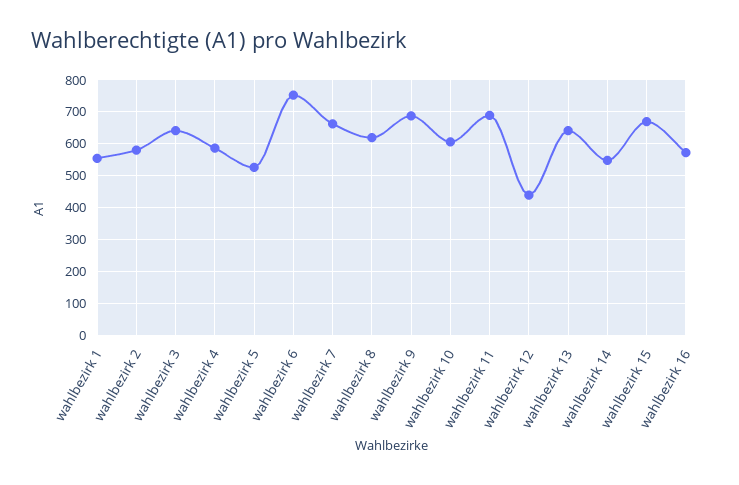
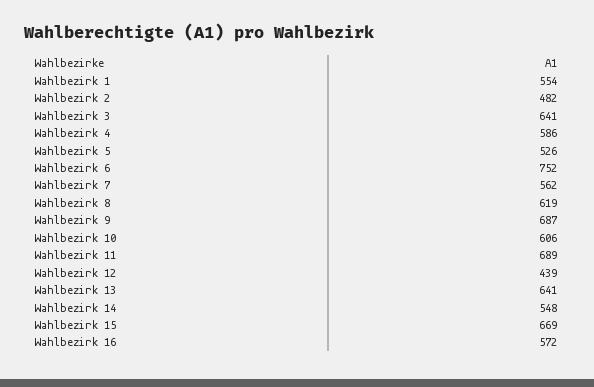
  {
    "wahlbezirk 1": 554,
-   "wahlbezirk 2": 580,
+   "wahlbezirk 2": 482,
    "wahlbezirk 3": 641,
    "wahlbezirk 4": 586,
    "wahlbezirk 5": 526,
    "wahlbezirk 6": 752,
-   "wahlbezirk 7": 660,
+   "wahlbezirk 7": 562,
    "wahlbezirk 8": 619,
    "wahlbezirk 9": 687,
    "wahlbezirk 10": 606,
    "wahlbezirk 11": 689,
    "wahlbezirk 12": 439,
    "wahlbezirk 13": 641,
    "wahlbezirk 14": 548,
    "wahlbezirk 15": 669,
    "wahlbezirk 16": 572
  }

